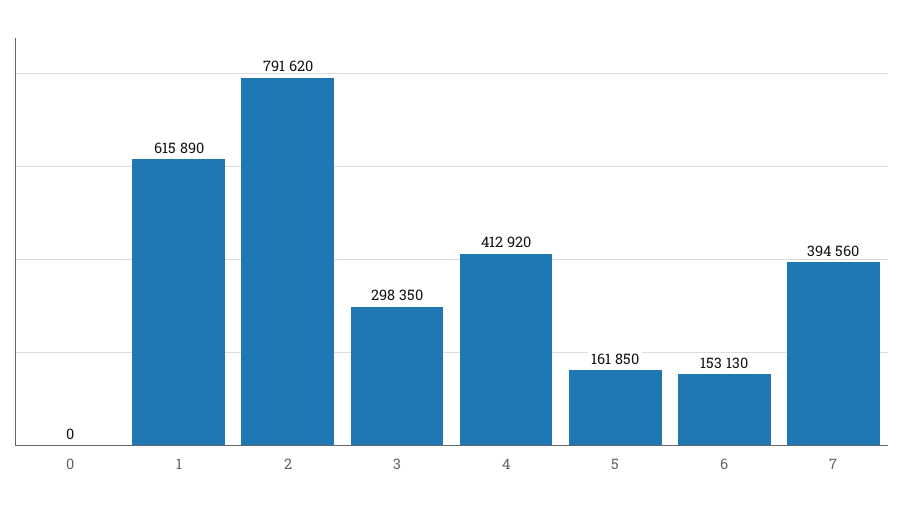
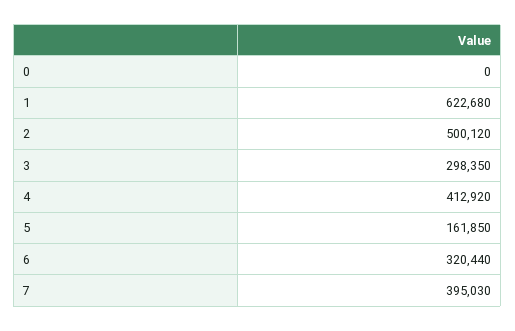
  {
    "0": 0,
-   "1": 615890,
+   "1": 622680,
-   "2": 791620,
+   "2": 500120,
    "3": 298350,
    "4": 412920,
    "5": 161850,
-   "6": 153130,
+   "6": 320440,
-   "7": 394560
+   "7": 395030
  }

